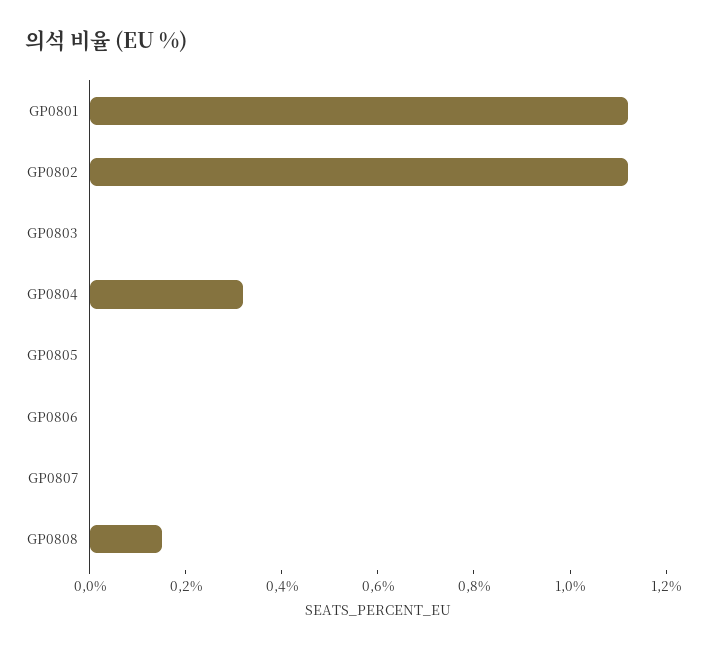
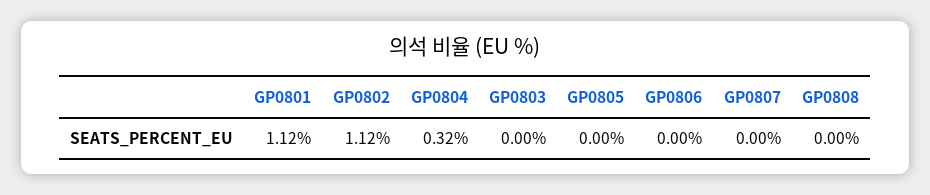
  {
    "GP0801": 1.12,
    "GP0802": 1.12,
    "GP0803": 0,
    "GP0804": 0.32,
    "GP0805": 0,
    "GP0806": 0,
    "GP0807": 0,
-   "GP0808": 0.15
+   "GP0808": 0
  }

